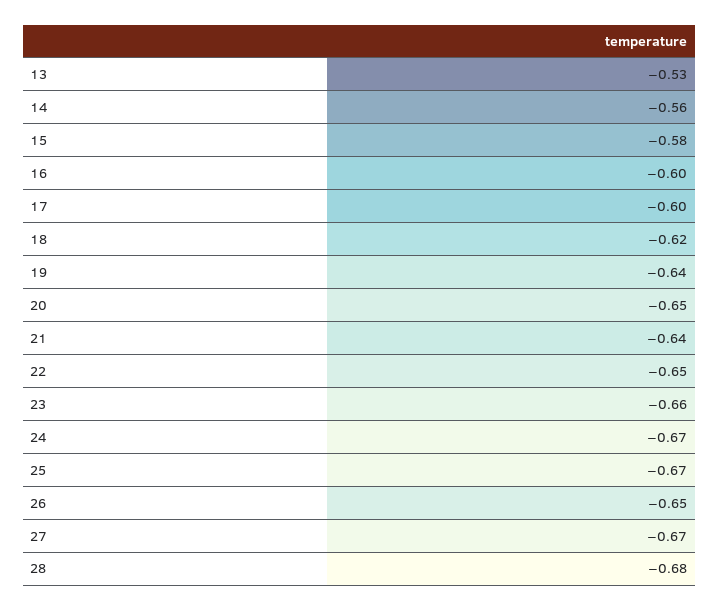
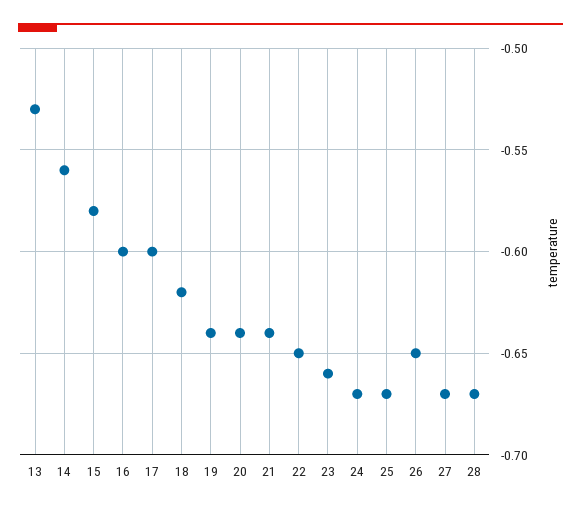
  {
    "13": -0.53,
    "14": -0.56,
    "15": -0.58,
    "16": -0.6,
    "17": -0.6,
    "18": -0.62,
    "19": -0.64,
-   "20": -0.65,
+   "20": -0.64,
    "21": -0.64,
    "22": -0.65,
    "23": -0.66,
    "24": -0.67,
    "25": -0.67,
    "26": -0.65,
    "27": -0.67,
-   "28": -0.68
+   "28": -0.67
  }

